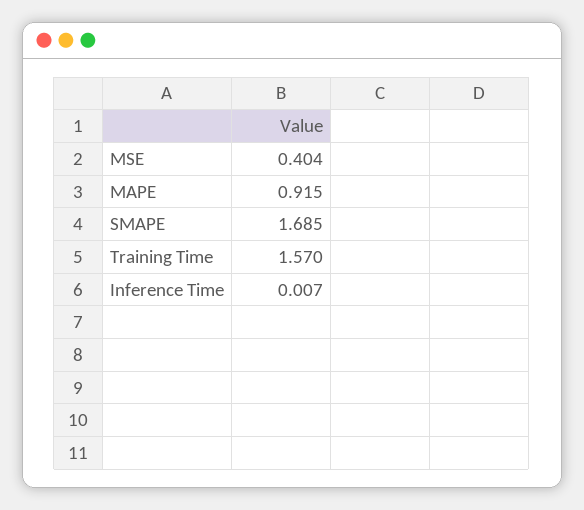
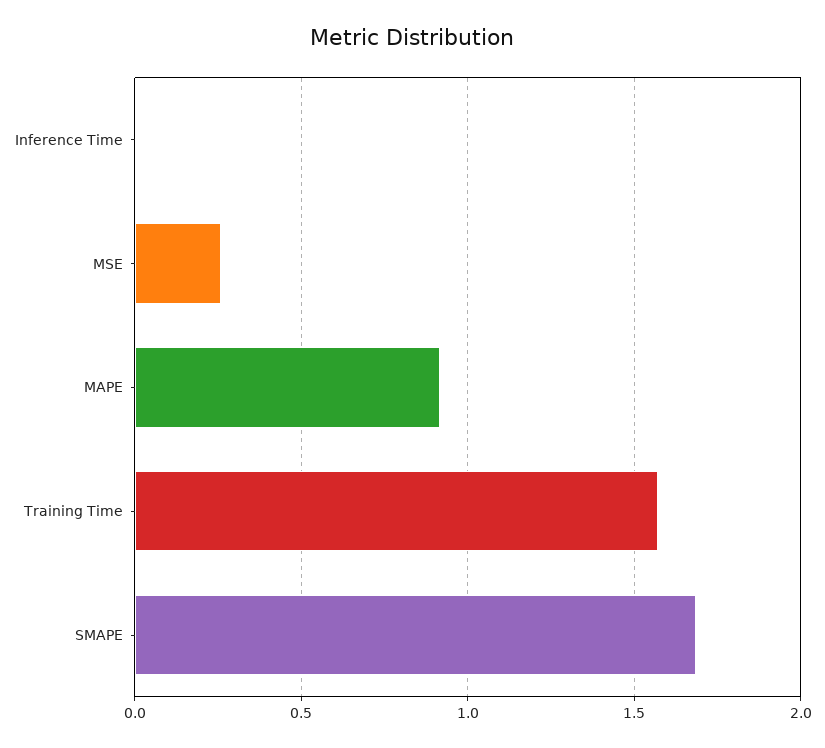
  {
-   "MSE": 0.404,
+   "MSE": 0.25,
    "MAPE": 0.915,
    "SMAPE": 1.685,
    "Training Time": 1.57,
    "Inference Time": 0.007
  }

